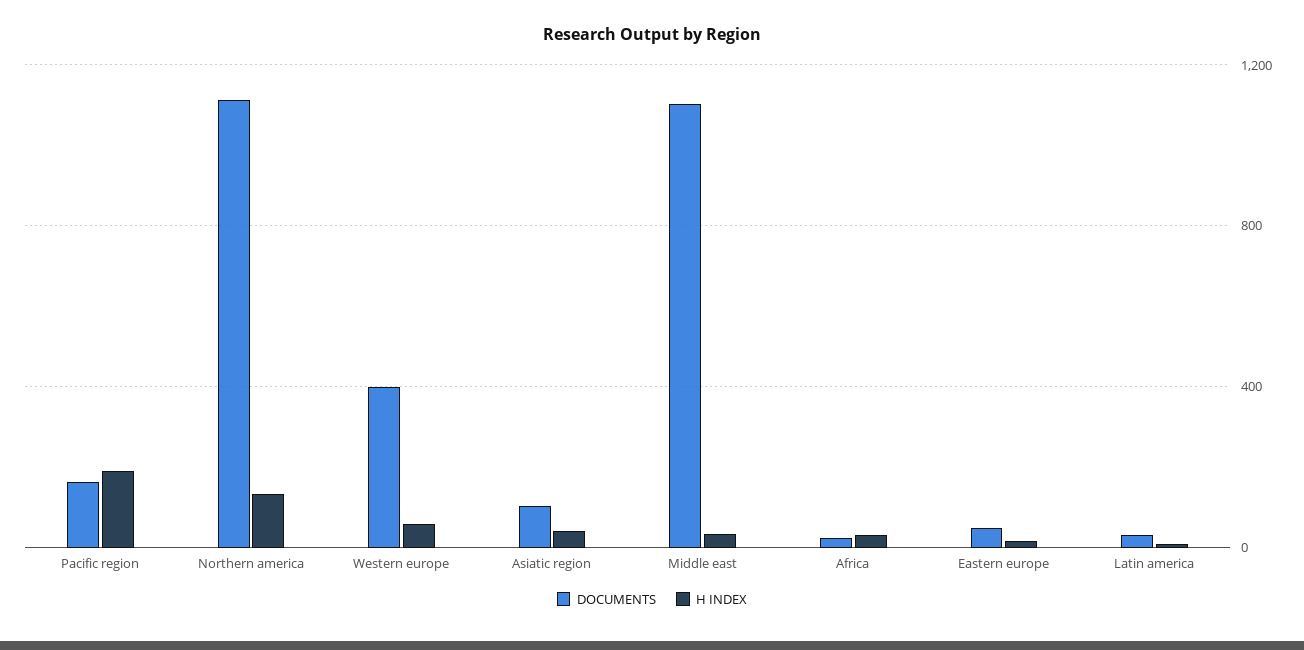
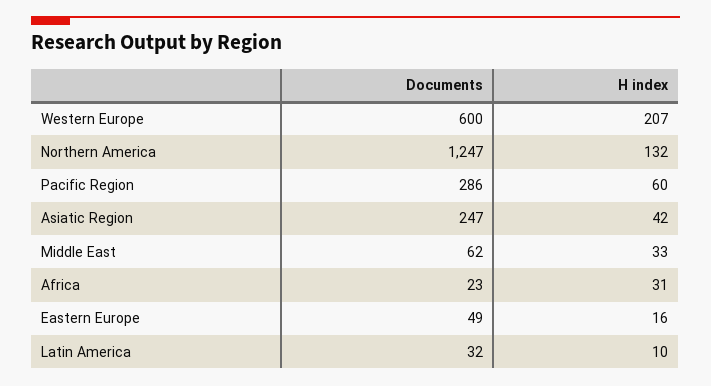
  {
    "DOCUMENTS": {
-     "Pacific region": 150,
+     "Pacific region": 286,
-     "Northern america": 1100,
+     "Northern america": 1247,
-     "Western europe": 400,
+     "Western europe": 600,
-     "Asiatic region": 100,
+     "Asiatic region": 247,
-     "Middle east": 1100,
+     "Middle east": 62,
      "Africa": 23,
      "Eastern europe": 49,
      "Latin america": 32
    },
    "H INDEX": {
-     "Pacific region": 200,
+     "Pacific region": 60,
      "Northern america": 132,
-     "Western europe": 50,
+     "Western europe": 207,
      "Asiatic region": 42,
      "Middle east": 33,
      "Africa": 31,
      "Eastern europe": 16,
      "Latin america": 10
    }
  }

